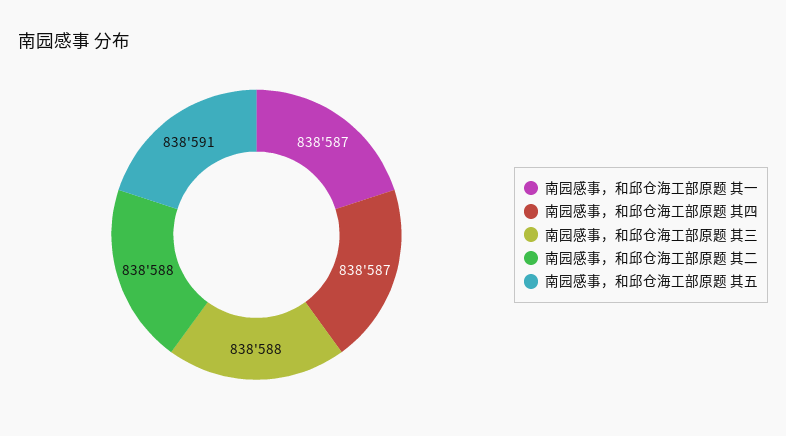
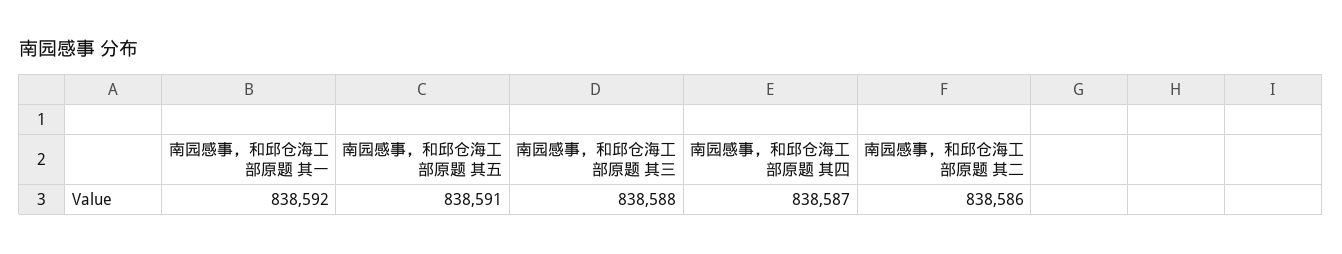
  {
-   "南园感事，和邱仓海工部原题 其一": 838587,
+   "南园感事，和邱仓海工部原题 其一": 838592,
    "南园感事，和邱仓海工部原题 其四": 838587,
    "南园感事，和邱仓海工部原题 其三": 838588,
-   "南园感事，和邱仓海工部原题 其二": 838588,
+   "南园感事，和邱仓海工部原题 其二": 838586,
    "南园感事，和邱仓海工部原题 其五": 838591
  }

